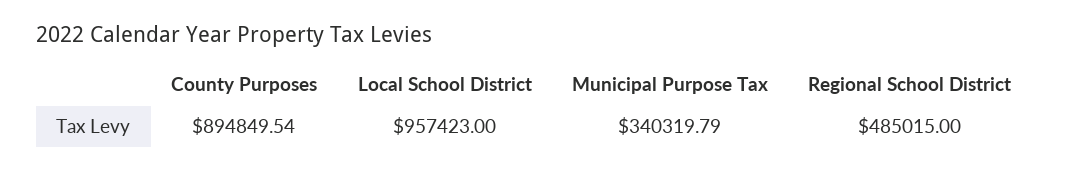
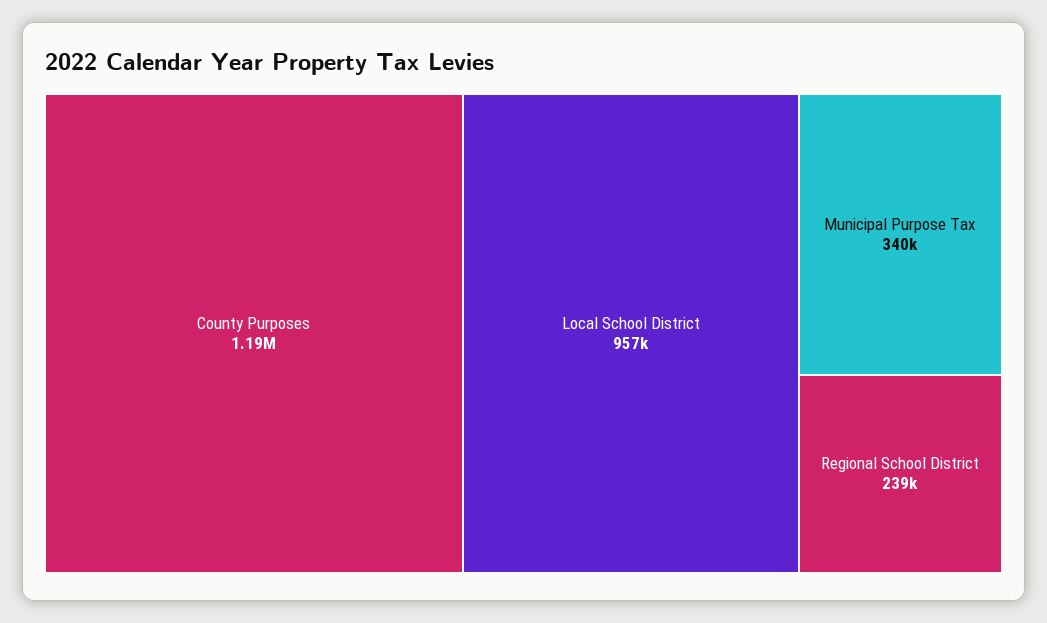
  {
-   "County Purposes": 894849.54,
+   "County Purposes": 1190000,
    "Local School District": 957423,
    "Municipal Purpose Tax": 340319.79,
-   "Regional School District": 485015
+   "Regional School District": 239000
  }

